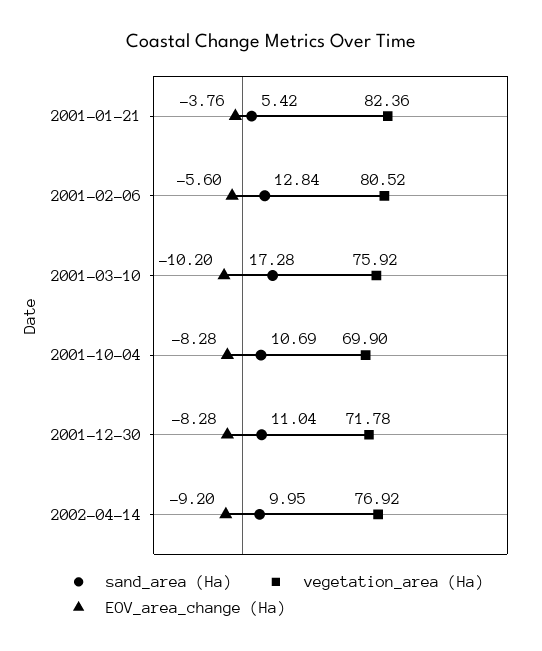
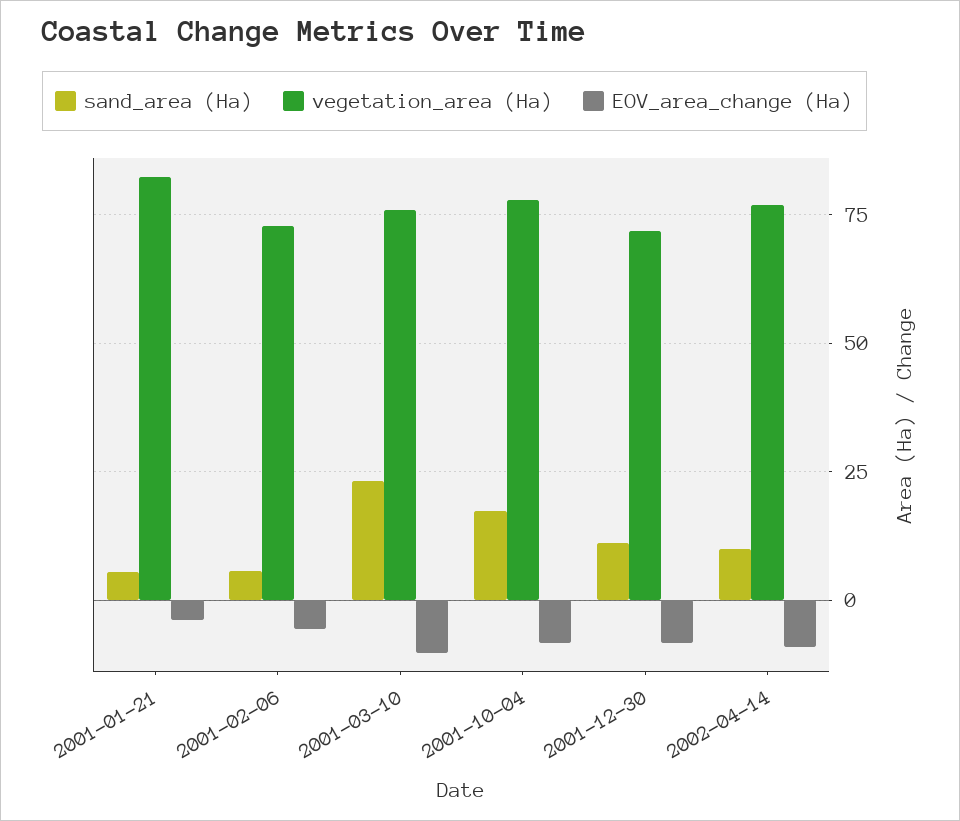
  {
    "sand_area (Ha)": {
      "2001-01-21": 5.42,
-     "2001-02-06": 12.84,
+     "2001-02-06": 5,
-     "2001-03-10": 17.28,
+     "2001-03-10": 22.5,
-     "2001-10-04": 10.69,
+     "2001-10-04": 17.5,
      "2001-12-30": 11.04,
      "2002-04-14": 9.95
    },
    "vegetation_area (Ha)": {
      "2001-01-21": 82.36,
-     "2001-02-06": 80.52,
+     "2001-02-06": 72.5,
      "2001-03-10": 75.92,
-     "2001-10-04": 69.9,
+     "2001-10-04": 77.5,
      "2001-12-30": 71.78,
      "2002-04-14": 76.92
    },
    "EOV_area_change (Ha)": {
      "2001-01-21": -3.76,
      "2001-02-06": -5.6,
      "2001-03-10": -10.2,
      "2001-10-04": -8.28,
      "2001-12-30": -8.28,
      "2002-04-14": -9.2
    }
  }

